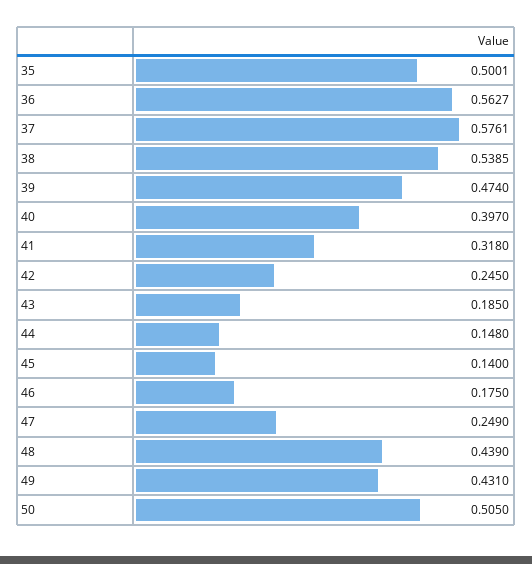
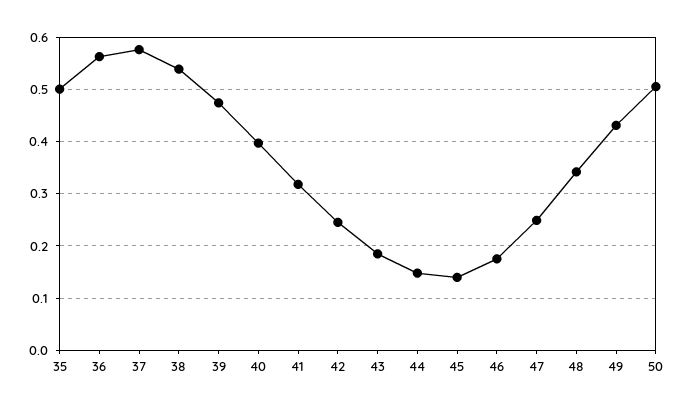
  {
    "35": 0.5001,
    "36": 0.5627,
    "37": 0.5761,
    "38": 0.5385,
    "39": 0.474,
    "40": 0.397,
    "41": 0.318,
    "42": 0.245,
    "43": 0.185,
    "44": 0.148,
    "45": 0.14,
    "46": 0.175,
    "47": 0.249,
-   "48": 0.439,
+   "48": 0.34,
    "49": 0.431,
    "50": 0.505
  }

